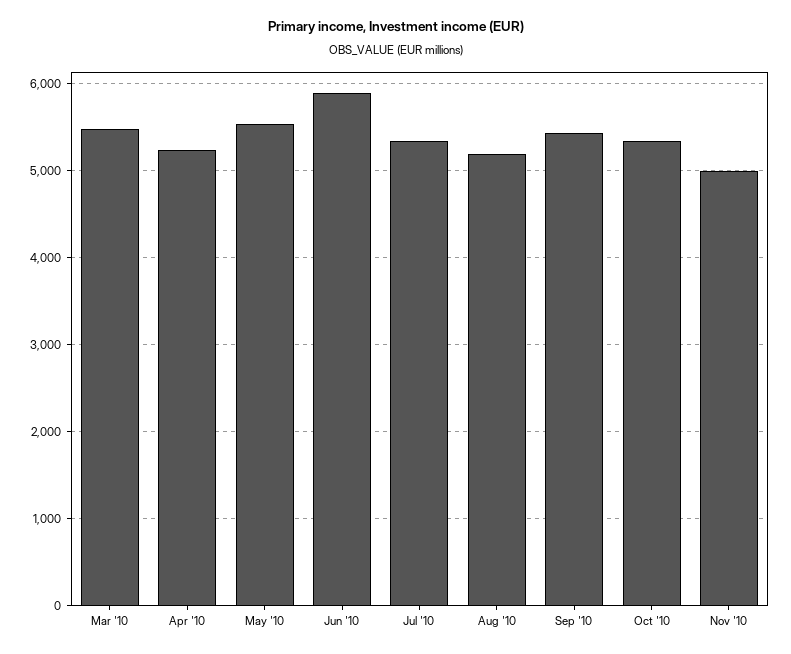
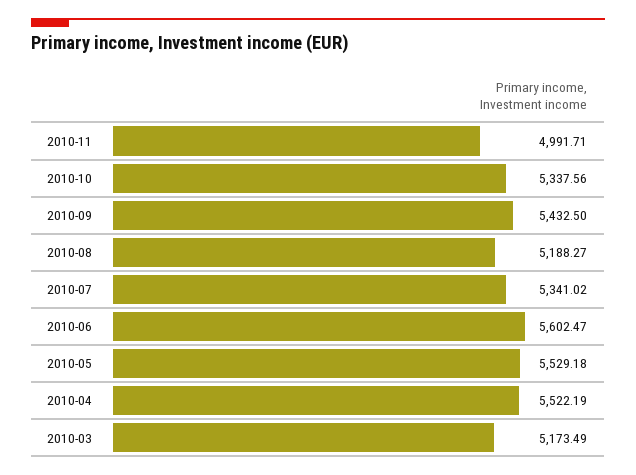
  {
-   "Mar '10": 5500,
+   "Mar '10": 5173.49,
-   "Apr '10": 5200,
+   "Apr '10": 5522.19,
    "May '10": 5529.18,
-   "Jun '10": 5900,
+   "Jun '10": 5602.47,
    "Jul '10": 5341.02,
    "Aug '10": 5188.27,
    "Sep '10": 5432.5,
    "Oct '10": 5337.56,
    "Nov '10": 4991.71
  }

